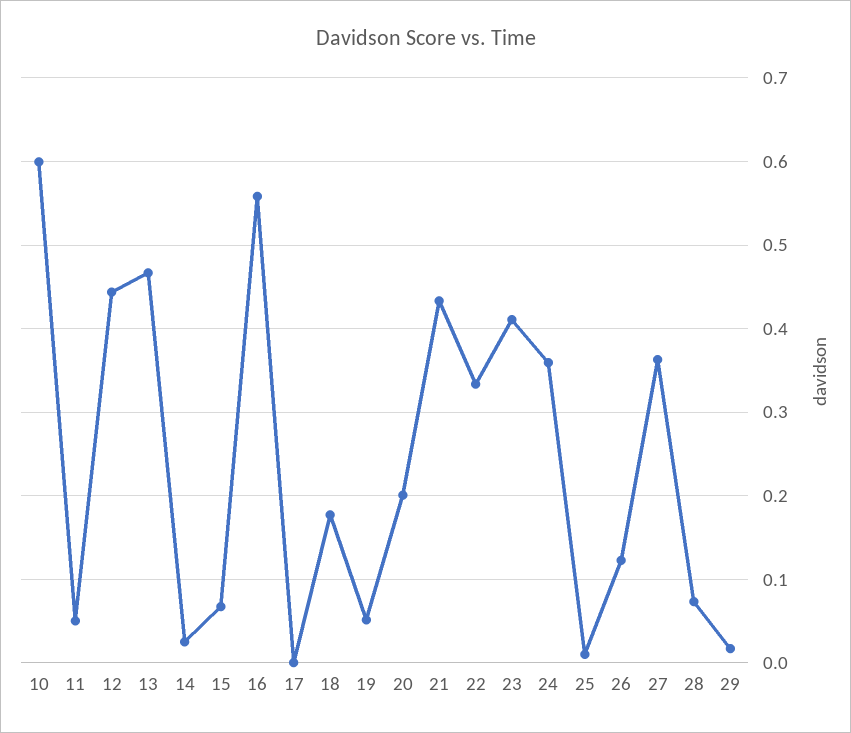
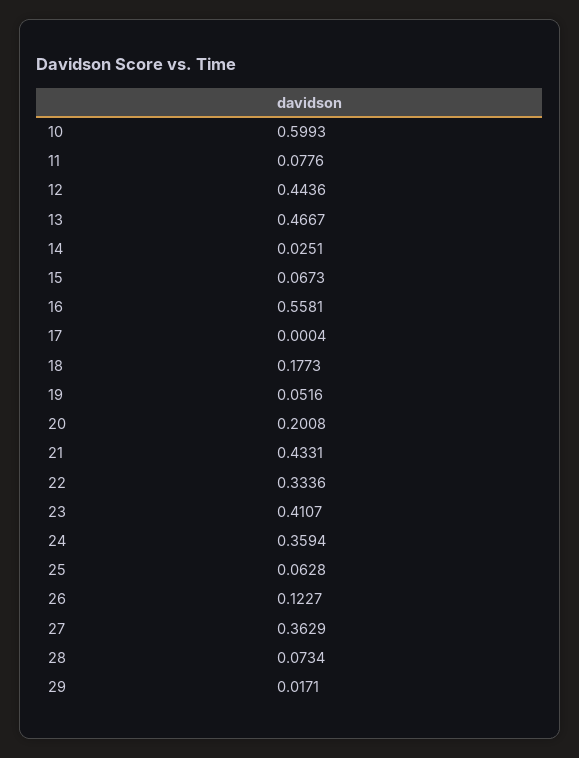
  {
    "10": 0.5993,
-   "11": 0.05,
+   "11": 0.0776,
    "12": 0.4436,
    "13": 0.4667,
    "14": 0.0251,
    "15": 0.0673,
    "16": 0.5581,
    "17": 0.0004,
    "18": 0.1773,
    "19": 0.0516,
    "20": 0.2008,
    "21": 0.4331,
    "22": 0.3336,
    "23": 0.4107,
    "24": 0.3594,
-   "25": 0.01,
+   "25": 0.0628,
    "26": 0.1227,
    "27": 0.3629,
    "28": 0.0734,
    "29": 0.0171
  }

